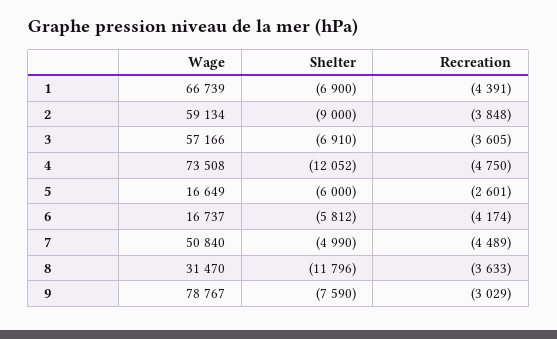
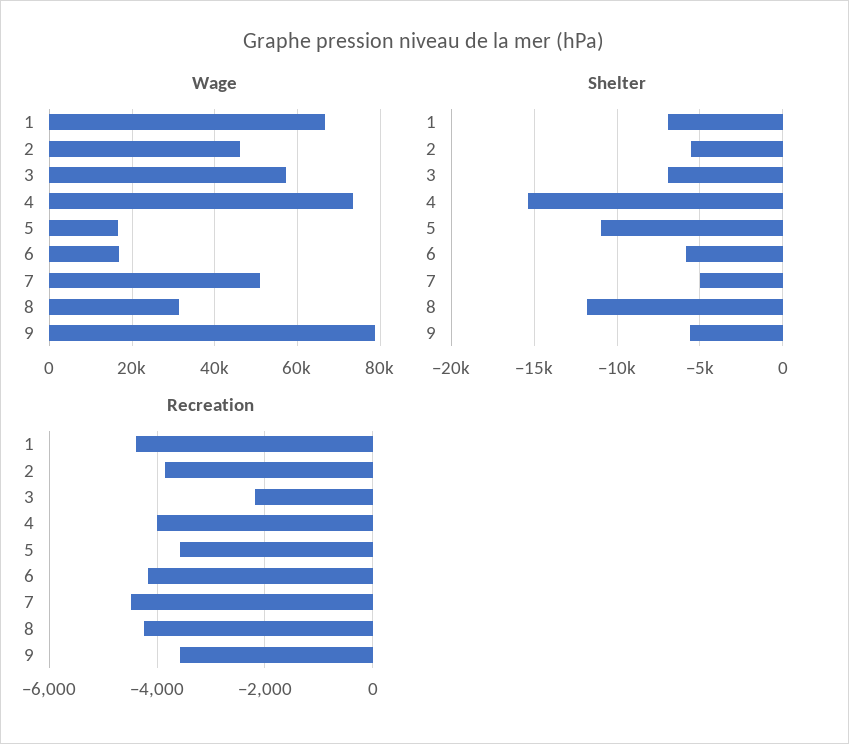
  {
    "Wage": {
      "1": 66739,
-     "2": 59134,
+     "2": 46000,
      "3": 57166,
      "4": 73508,
      "5": 16649,
      "6": 16737,
      "7": 50840,
      "8": 31470,
      "9": 78767
    },
    "Shelter": {
      "1": -6900,
-     "2": -9000,
+     "2": -5500,
      "3": -6910,
-     "4": -12052,
+     "4": -15500,
-     "5": -6000,
+     "5": -11000,
      "6": -5812,
      "7": -4990,
      "8": -11796,
-     "9": -7590
+     "9": -5500
    },
    "Recreation": {
      "1": -4391,
      "2": -3848,
-     "3": -3605,
+     "3": -2200,
-     "4": -4750,
+     "4": -4000,
-     "5": -2601,
+     "5": -3600,
      "6": -4174,
      "7": -4489,
-     "8": -3633,
+     "8": -4200,
-     "9": -3029
+     "9": -3600
    }
  }

